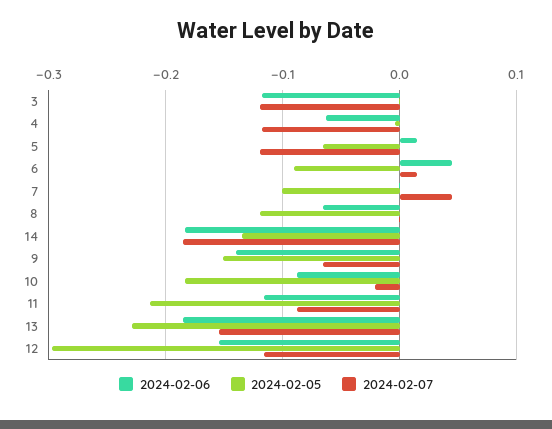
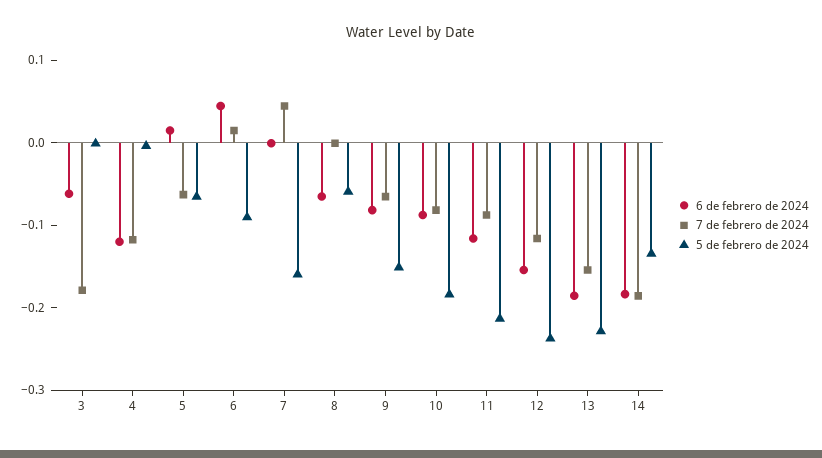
  {
    "2024-02-06": {
-     "3": -0.12,
+     "3": -0.06,
-     "4": -0.06,
+     "4": -0.12,
      "5": 0.01,
      "6": 0.04,
      "7": 0,
      "8": -0.07,
      "14": -0.18,
-     "9": -0.14,
+     "9": -0.08,
      "10": -0.09,
      "11": -0.12,
      "13": -0.19,
      "12": -0.15
    },
    "2024-02-05": {
      "3": 0,
      "4": 0,
      "5": -0.07,
      "6": -0.09,
-     "7": -0.1,
+     "7": -0.16,
-     "8": -0.12,
+     "8": -0.06,
      "14": -0.13,
      "9": -0.15,
      "10": -0.18,
      "11": -0.21,
      "13": -0.23,
-     "12": -0.3
+     "12": -0.24
    },
    "2024-02-07": {
-     "3": -0.12,
+     "3": -0.18,
      "4": -0.12,
-     "5": -0.12,
+     "5": -0.06,
      "6": 0.01,
      "7": 0.04,
      "8": 0,
      "14": -0.19,
      "9": -0.07,
-     "10": -0.02,
+     "10": -0.08,
      "11": -0.09,
      "13": -0.15,
      "12": -0.12
    }
  }

